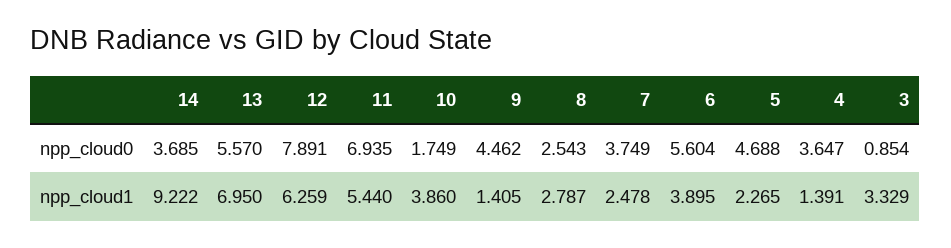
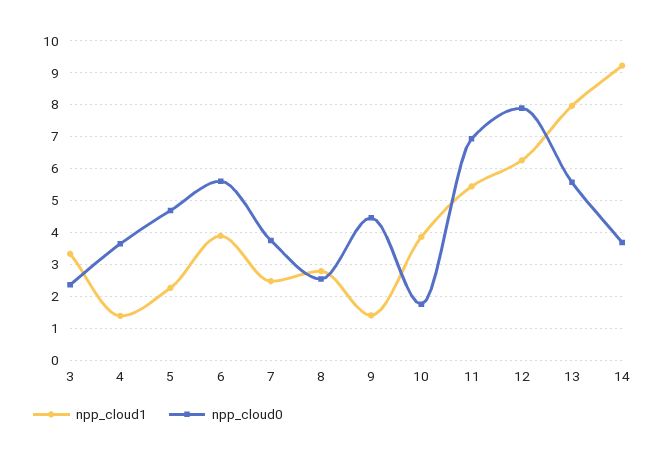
  {
    "npp_cloud0": {
      "14": 3.685,
      "13": 5.57,
      "12": 7.891,
      "11": 6.935,
      "10": 1.749,
      "9": 4.462,
      "8": 2.543,
      "7": 3.749,
      "6": 5.604,
      "5": 4.688,
      "4": 3.647,
-     "3": 0.854
+     "3": 2.4
    },
    "npp_cloud1": {
      "14": 9.222,
-     "13": 6.95,
+     "13": 8,
      "12": 6.259,
      "11": 5.44,
      "10": 3.86,
      "9": 1.405,
      "8": 2.787,
      "7": 2.478,
      "6": 3.895,
      "5": 2.265,
      "4": 1.391,
      "3": 3.329
    }
  }

